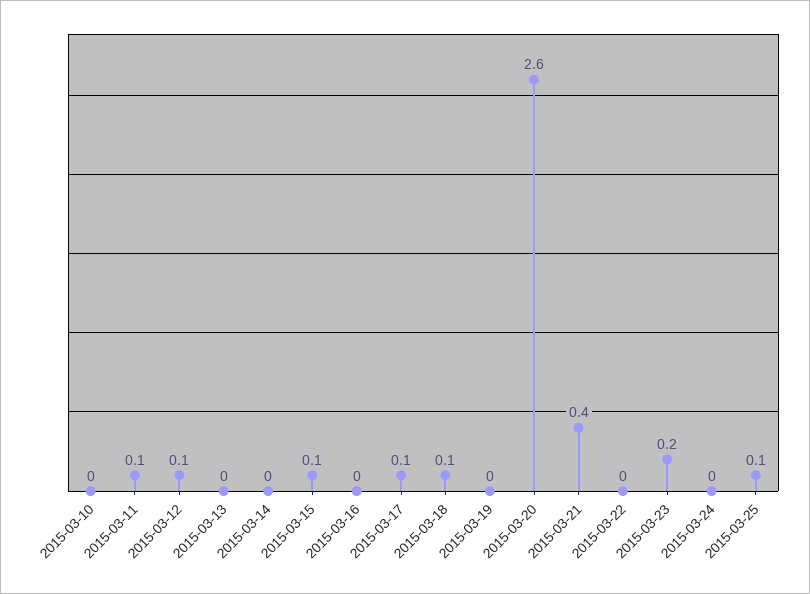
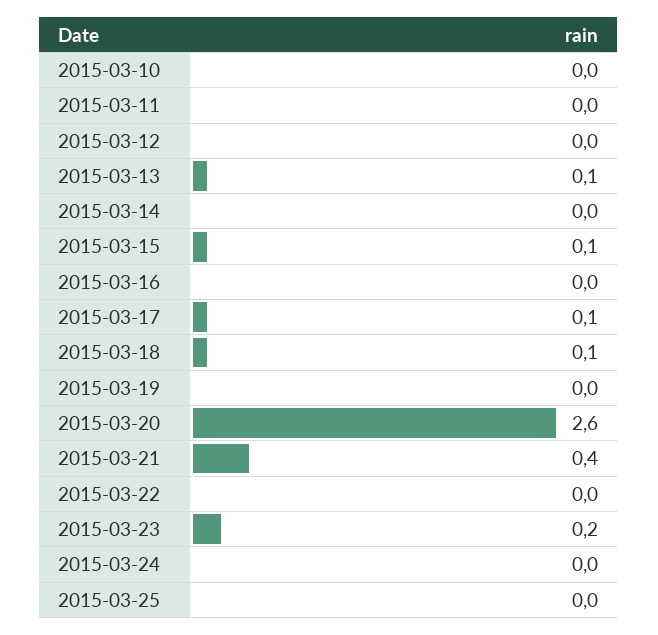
  {
    "2015-03-10": 0,
-   "2015-03-11": 0.1,
+   "2015-03-11": 0,
-   "2015-03-12": 0.1,
+   "2015-03-12": 0,
-   "2015-03-13": 0,
+   "2015-03-13": 0.1,
    "2015-03-14": 0,
    "2015-03-15": 0.1,
    "2015-03-16": 0,
    "2015-03-17": 0.1,
    "2015-03-18": 0.1,
    "2015-03-19": 0,
    "2015-03-20": 2.6,
    "2015-03-21": 0.4,
    "2015-03-22": 0,
    "2015-03-23": 0.2,
    "2015-03-24": 0,
-   "2015-03-25": 0.1
+   "2015-03-25": 0
  }

